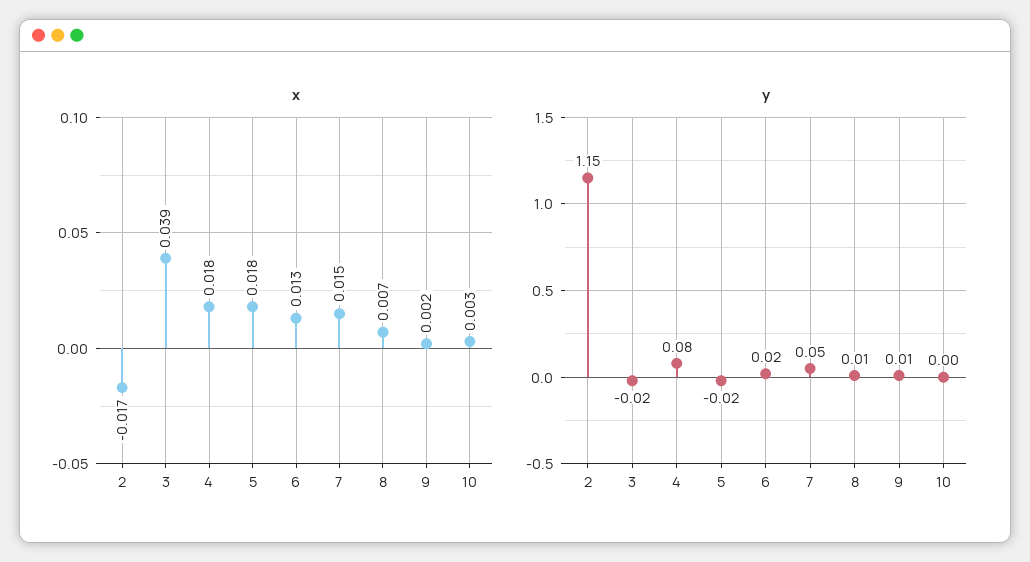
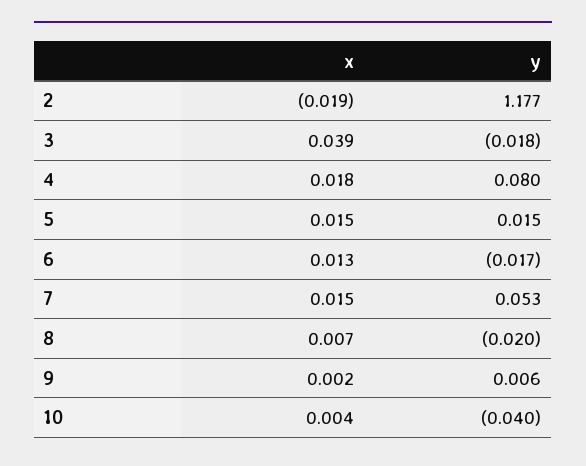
  {
    "x": {
-     "2": -0.017,
+     "2": -0.019,
      "3": 0.039,
      "4": 0.018,
-     "5": 0.018,
+     "5": 0.015,
      "6": 0.013,
      "7": 0.015,
      "8": 0.007,
      "9": 0.002,
-     "10": 0.003
+     "10": 0.004
    },
    "y": {
-     "2": 1.15,
+     "2": 1.177,
      "3": -0.018,
      "4": 0.08,
-     "5": -0.02,
+     "5": 0.015,
-     "6": 0.02,
+     "6": -0.017,
      "7": 0.053,
-     "8": 0.01,
+     "8": -0.02,
      "9": 0.006,
-     "10": 0
+     "10": -0.04
    }
  }

